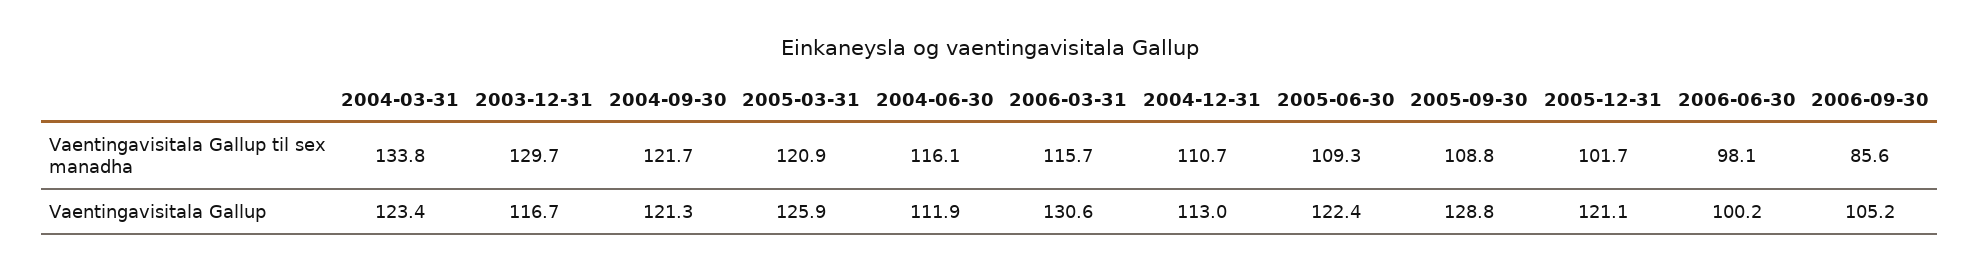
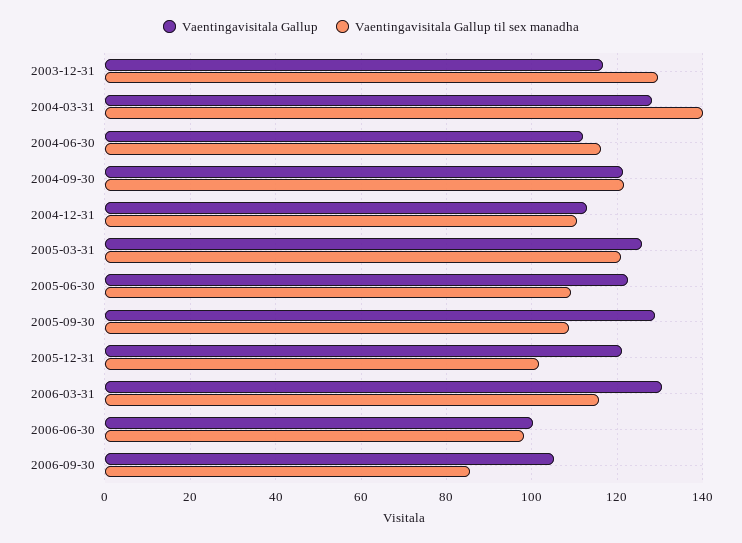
  {
    "Vaentingavisitala Gallup til sex manadha": {
-     "2004-03-31": 133.8,
+     "2004-03-31": 140,
      "2003-12-31": 129.7,
      "2004-09-30": 121.7,
      "2005-03-31": 120.9,
      "2004-06-30": 116.1,
      "2006-03-31": 115.7,
      "2004-12-31": 110.7,
      "2005-06-30": 109.3,
      "2005-09-30": 108.8,
      "2005-12-31": 101.7,
      "2006-06-30": 98.1,
      "2006-09-30": 85.6
    },
    "Vaentingavisitala Gallup": {
-     "2004-03-31": 123.4,
+     "2004-03-31": 128,
      "2003-12-31": 116.7,
      "2004-09-30": 121.3,
      "2005-03-31": 125.9,
      "2004-06-30": 111.9,
      "2006-03-31": 130.6,
      "2004-12-31": 113,
      "2005-06-30": 122.4,
      "2005-09-30": 128.8,
      "2005-12-31": 121.1,
      "2006-06-30": 100.2,
      "2006-09-30": 105.2
    }
  }

